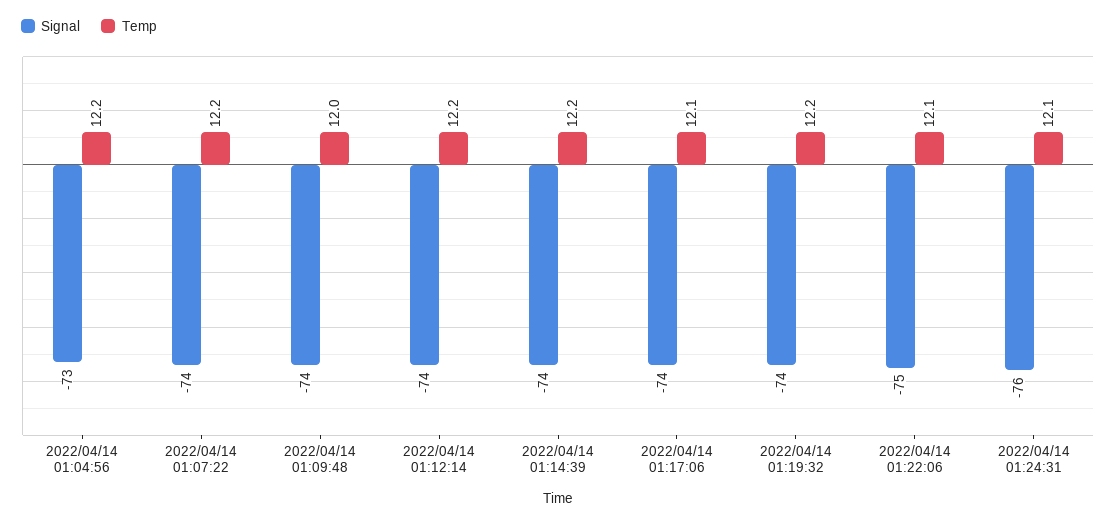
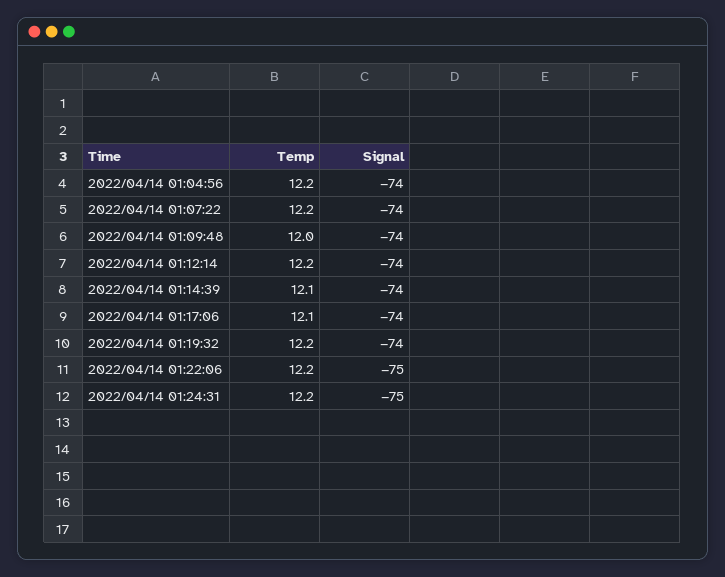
  {
    "Signal": {
-     "2022/04/14 01:04:56": -73,
+     "2022/04/14 01:04:56": -74,
      "2022/04/14 01:07:22": -74,
      "2022/04/14 01:09:48": -74,
      "2022/04/14 01:12:14": -74,
      "2022/04/14 01:14:39": -74,
      "2022/04/14 01:17:06": -74,
      "2022/04/14 01:19:32": -74,
      "2022/04/14 01:22:06": -75,
-     "2022/04/14 01:24:31": -76
+     "2022/04/14 01:24:31": -75
    },
    "Temp": {
      "2022/04/14 01:04:56": 12.2,
      "2022/04/14 01:07:22": 12.2,
      "2022/04/14 01:09:48": 12,
      "2022/04/14 01:12:14": 12.2,
-     "2022/04/14 01:14:39": 12.2,
+     "2022/04/14 01:14:39": 12.1,
      "2022/04/14 01:17:06": 12.1,
      "2022/04/14 01:19:32": 12.2,
-     "2022/04/14 01:22:06": 12.1,
+     "2022/04/14 01:22:06": 12.2,
-     "2022/04/14 01:24:31": 12.1
+     "2022/04/14 01:24:31": 12.2
    }
  }

